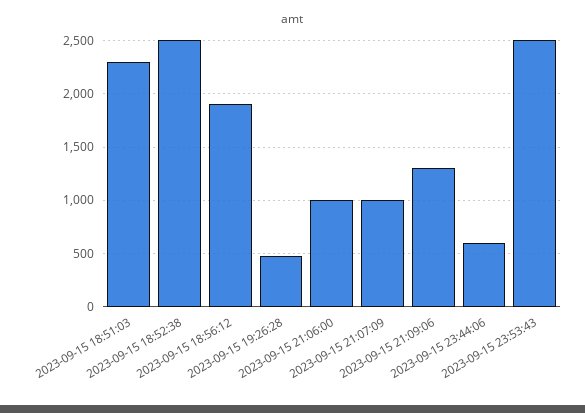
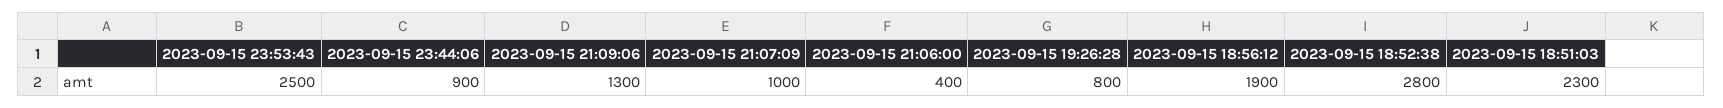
  {
    "2023-09-15 18:51:03": 2300,
-   "2023-09-15 18:52:38": 2500,
+   "2023-09-15 18:52:38": 2800,
    "2023-09-15 18:56:12": 1900,
-   "2023-09-15 19:26:28": 500,
+   "2023-09-15 19:26:28": 800,
-   "2023-09-15 21:06:00": 1000,
+   "2023-09-15 21:06:00": 400,
    "2023-09-15 21:07:09": 1000,
    "2023-09-15 21:09:06": 1300,
-   "2023-09-15 23:44:06": 600,
+   "2023-09-15 23:44:06": 900,
    "2023-09-15 23:53:43": 2500
  }

